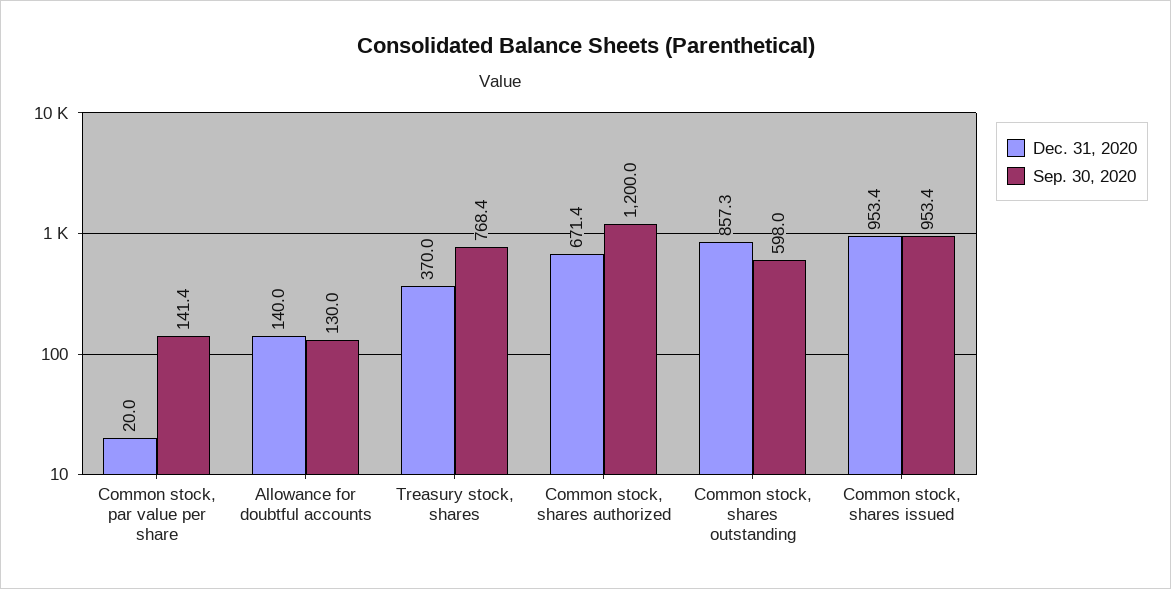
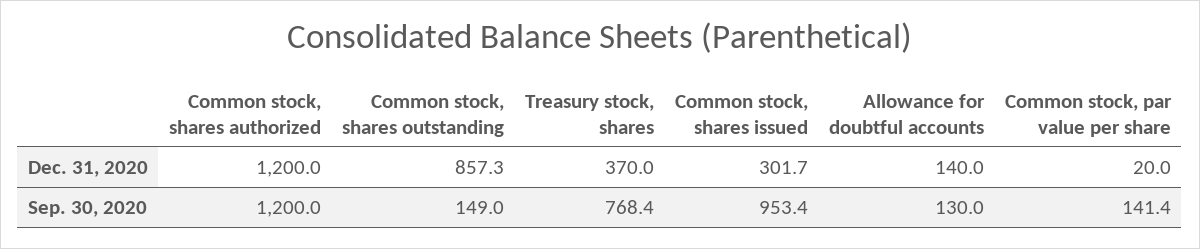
  {
    "Dec. 31, 2020": {
      "Common stock, par value per share": 20,
      "Allowance for doubtful accounts": 140,
      "Treasury stock, shares": 370,
-     "Common stock, shares authorized": 671.4,
+     "Common stock, shares authorized": 1200,
      "Common stock, shares outstanding": 857.3,
-     "Common stock, shares issued": 953.4
+     "Common stock, shares issued": 301.7
    },
    "Sep. 30, 2020": {
      "Common stock, par value per share": 141.4,
      "Allowance for doubtful accounts": 130,
      "Treasury stock, shares": 768.4,
      "Common stock, shares authorized": 1200,
-     "Common stock, shares outstanding": 598,
+     "Common stock, shares outstanding": 149,
      "Common stock, shares issued": 953.4
    }
  }

